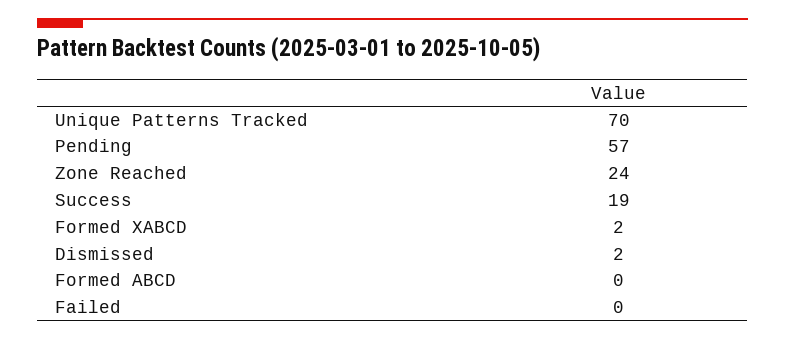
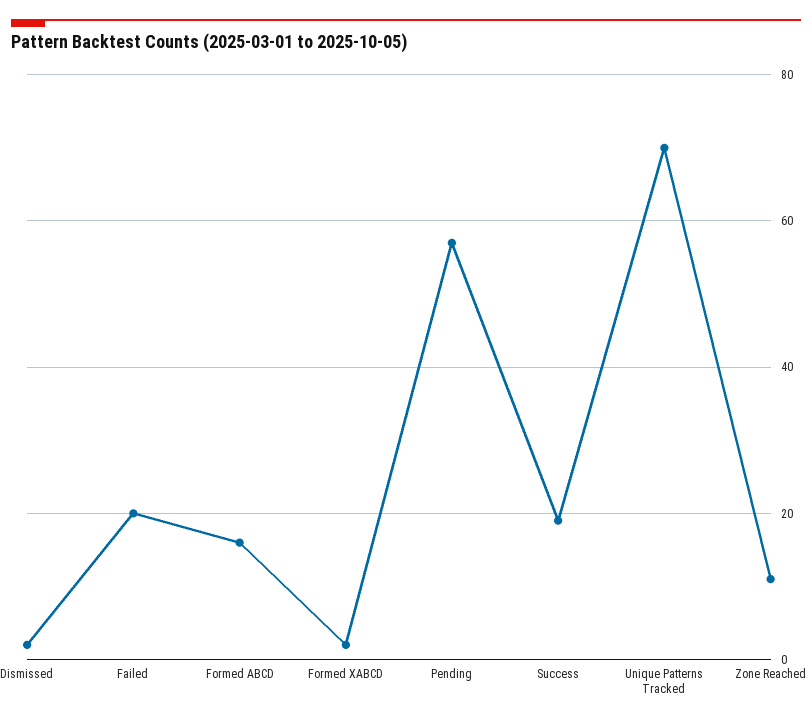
  {
    "Unique Patterns Tracked": 70,
    "Pending": 57,
-   "Zone Reached": 24,
+   "Zone Reached": 10,
    "Success": 19,
    "Formed XABCD": 2,
    "Dismissed": 2,
-   "Formed ABCD": 0,
+   "Formed ABCD": 15,
-   "Failed": 0
+   "Failed": 20
  }

